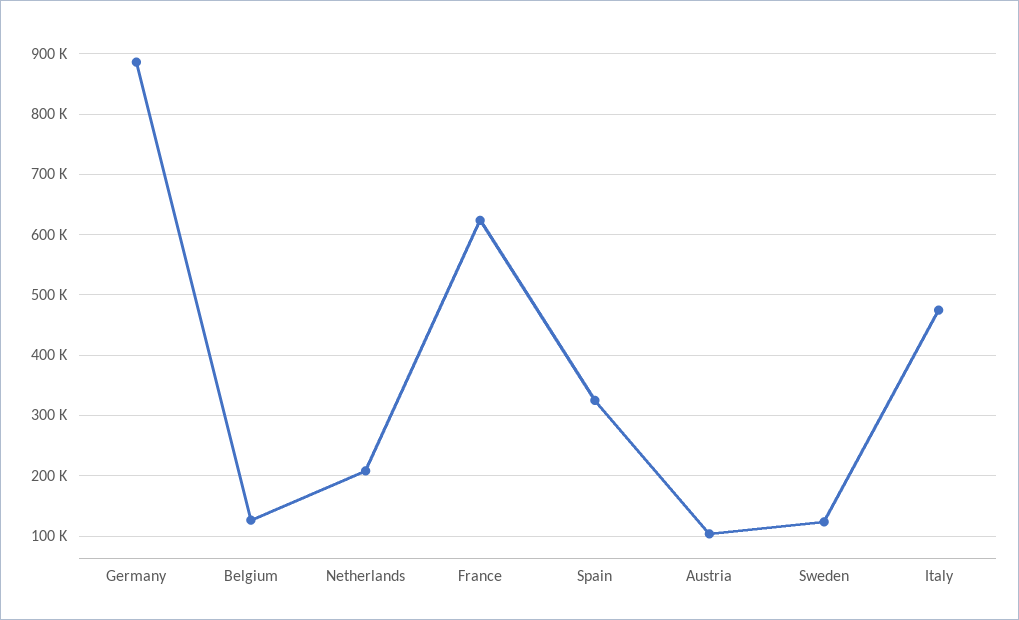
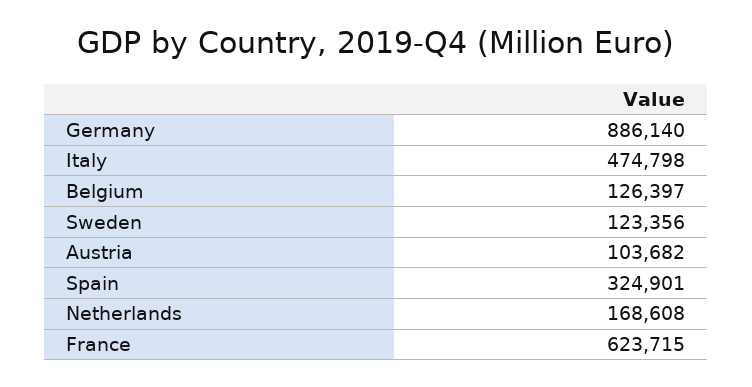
  {
    "Germany": 886140,
    "Belgium": 126397,
-   "Netherlands": 210000,
+   "Netherlands": 168608,
    "France": 623715,
    "Spain": 324901,
    "Austria": 103682,
    "Sweden": 123356,
    "Italy": 474798
  }

